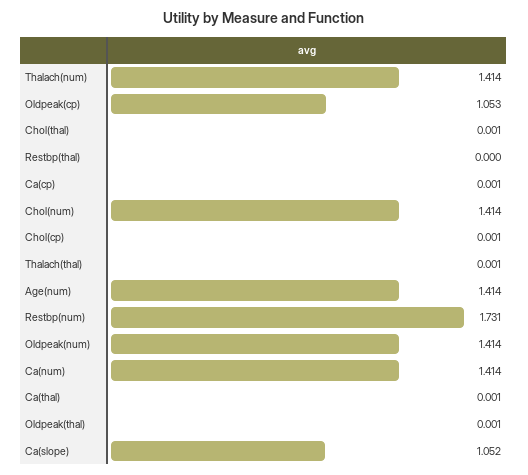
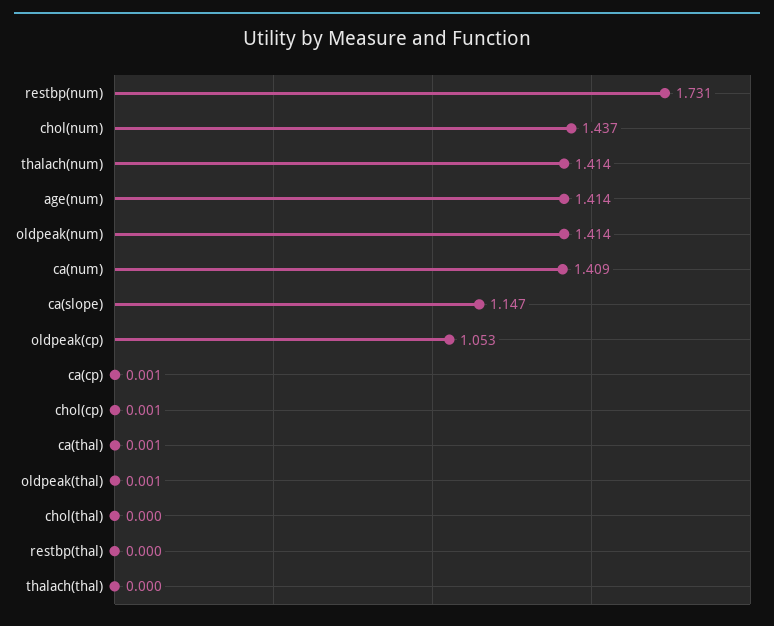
  {
    "Thalach(num)": 1.414,
    "Oldpeak(cp)": 1.053,
-   "Chol(thal)": 0.001,
+   "Chol(thal)": 0,
    "Restbp(thal)": 0,
    "Ca(cp)": 0.001,
-   "Chol(num)": 1.414,
+   "Chol(num)": 1.437,
    "Chol(cp)": 0.001,
-   "Thalach(thal)": 0.001,
+   "Thalach(thal)": 0,
    "Age(num)": 1.414,
    "Restbp(num)": 1.731,
    "Oldpeak(num)": 1.414,
-   "Ca(num)": 1.414,
+   "Ca(num)": 1.409,
    "Ca(thal)": 0.001,
    "Oldpeak(thal)": 0.001,
-   "Ca(slope)": 1.052
+   "Ca(slope)": 1.147
  }

